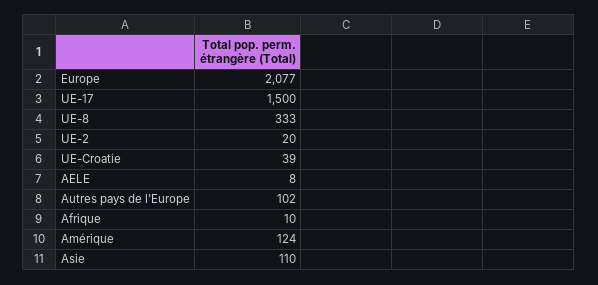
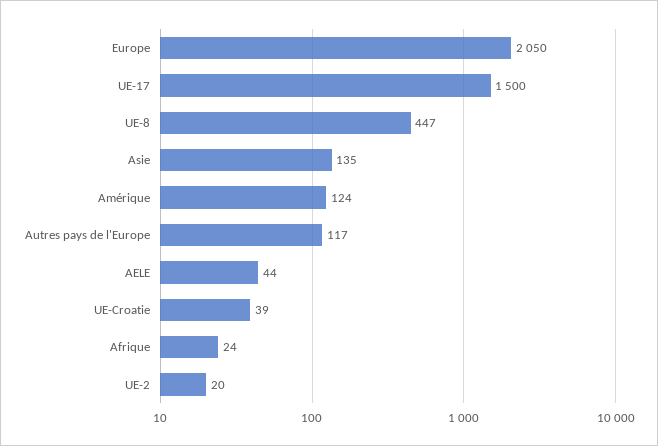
  {
-   "Europe": 2077,
+   "Europe": 2050,
    "UE-17": 1500,
-   "UE-8": 333,
+   "UE-8": 447,
    "UE-2": 20,
    "UE-Croatie": 39,
-   "AELE": 8,
+   "AELE": 44,
-   "Autres pays de l'Europe": 102,
+   "Autres pays de l'Europe": 117,
-   "Afrique": 10,
+   "Afrique": 24,
    "Amérique": 124,
-   "Asie": 110
+   "Asie": 135
  }

